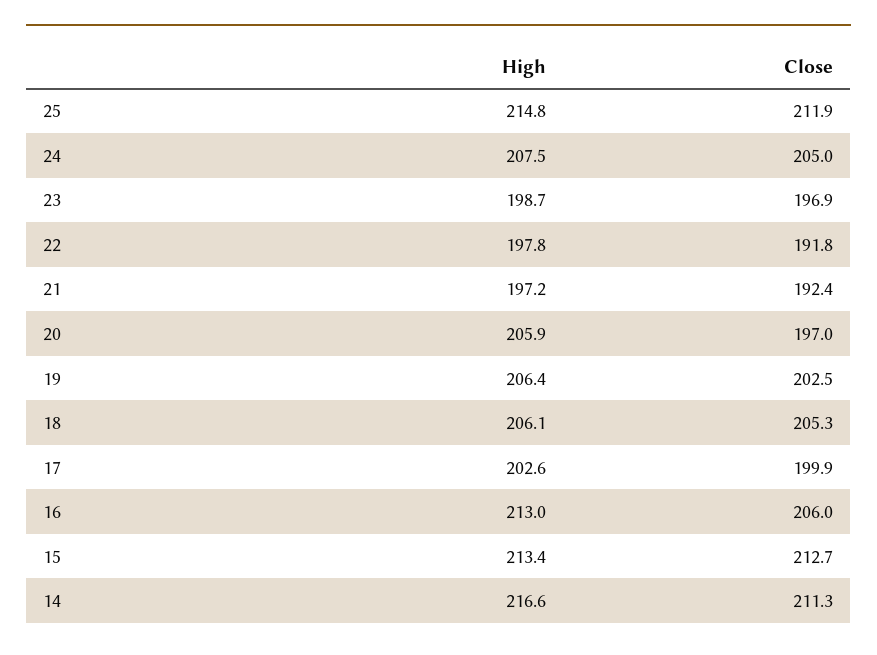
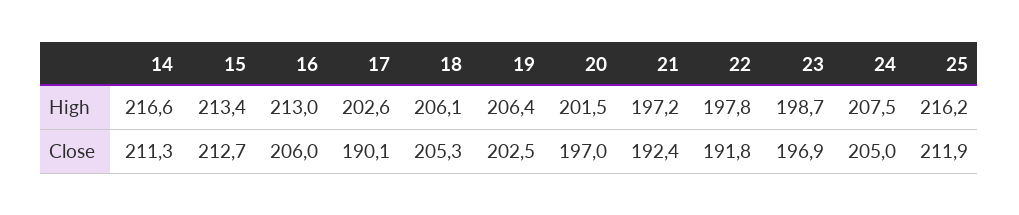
  {
    "High": {
-     "25": 214.8,
+     "25": 216.2,
      "24": 207.5,
      "23": 198.7,
      "22": 197.8,
      "21": 197.2,
-     "20": 205.9,
+     "20": 201.5,
      "19": 206.4,
      "18": 206.1,
      "17": 202.6,
      "16": 213,
      "15": 213.4,
      "14": 216.6
    },
    "Close": {
      "25": 211.9,
      "24": 205,
      "23": 196.9,
      "22": 191.8,
      "21": 192.4,
      "20": 197,
      "19": 202.5,
      "18": 205.3,
-     "17": 199.9,
+     "17": 190.1,
      "16": 206,
      "15": 212.7,
      "14": 211.3
    }
  }

